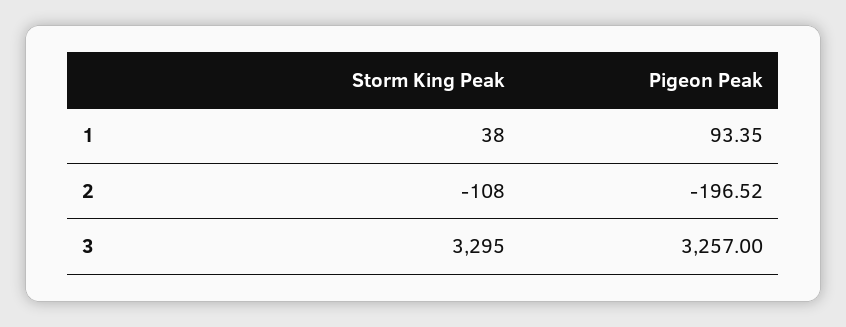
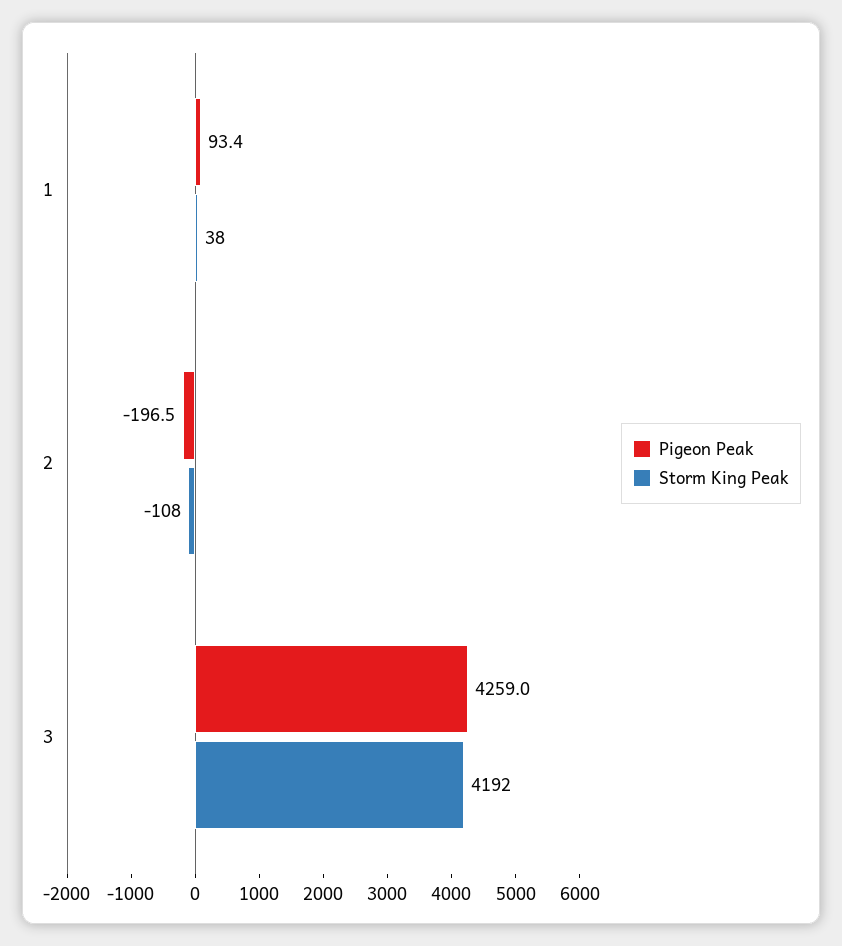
  {
    "Storm King Peak": {
      "1": 38,
      "2": -108,
-     "3": 3295
+     "3": 4192
    },
    "Pigeon Peak": {
      "1": 93.35,
      "2": -196.52,
-     "3": 3257
+     "3": 4259
    }
  }

